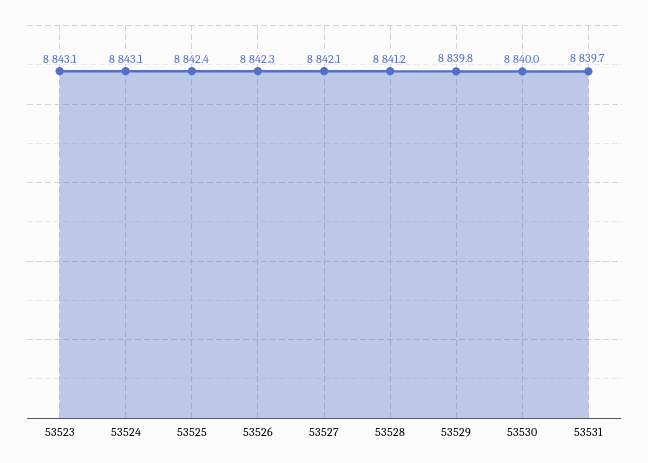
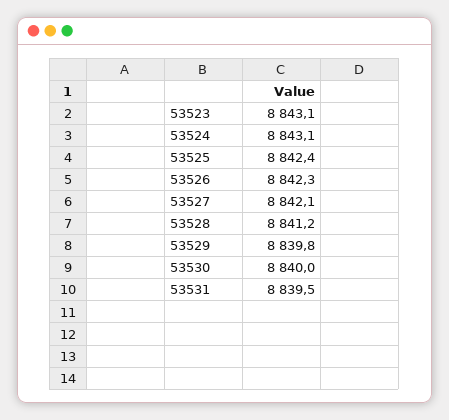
  {
    "53523": 8843.1,
    "53524": 8843.1,
    "53525": 8842.4,
    "53526": 8842.3,
    "53527": 8842.1,
    "53528": 8841.2,
    "53529": 8839.8,
    "53530": 8840,
-   "53531": 8839.7
+   "53531": 8839.5
  }

